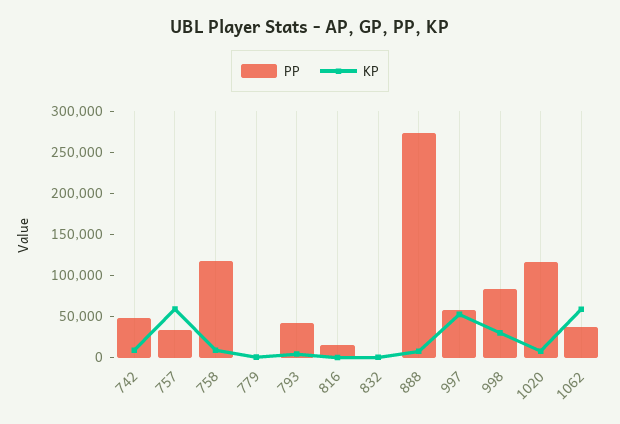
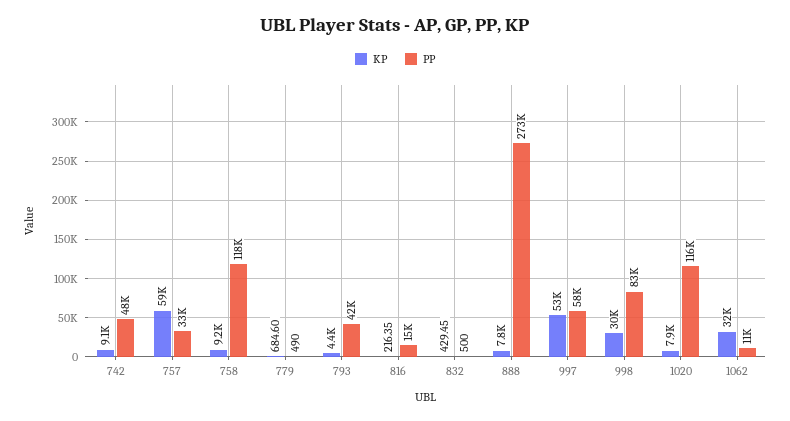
  {
    "PP": {
      "742": 48000,
      "757": 33000,
      "758": 118000,
      "779": 490,
      "793": 42000,
      "816": 15000,
      "832": 500,
      "888": 273000,
      "997": 58000,
      "998": 83000,
      "1020": 116000,
-     "1062": 40000
+     "1062": 11000
    },
    "KP": {
      "742": 9100,
      "757": 59000,
      "758": 9200,
      "779": 684.6,
      "793": 4400,
      "816": 216.35,
      "832": 429.45,
      "888": 7800,
      "997": 53000,
      "998": 30000,
      "1020": 7900,
-     "1062": 60000
+     "1062": 32000
    }
  }

